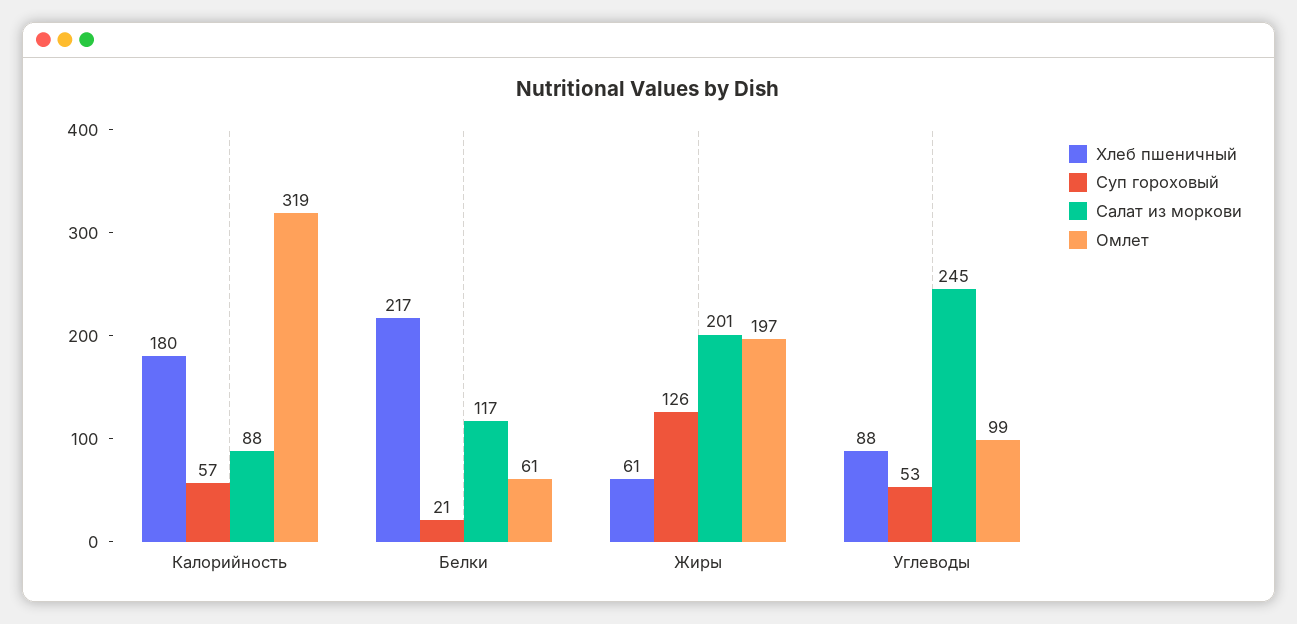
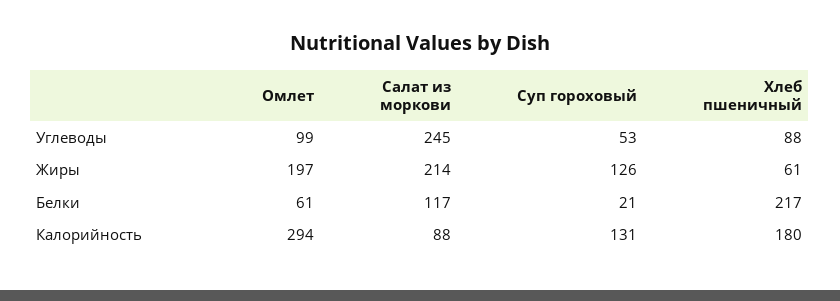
  {
    "Хлеб пшеничный": {
      "Калорийность": 180,
      "Белки": 217,
      "Жиры": 61,
      "Углеводы": 88
    },
    "Суп гороховый": {
-     "Калорийность": 57,
+     "Калорийность": 131,
      "Белки": 21,
      "Жиры": 126,
      "Углеводы": 53
    },
    "Салат из моркови": {
      "Калорийность": 88,
      "Белки": 117,
-     "Жиры": 201,
+     "Жиры": 214,
      "Углеводы": 245
    },
    "Омлет": {
-     "Калорийность": 319,
+     "Калорийность": 294,
      "Белки": 61,
      "Жиры": 197,
      "Углеводы": 99
    }
  }

